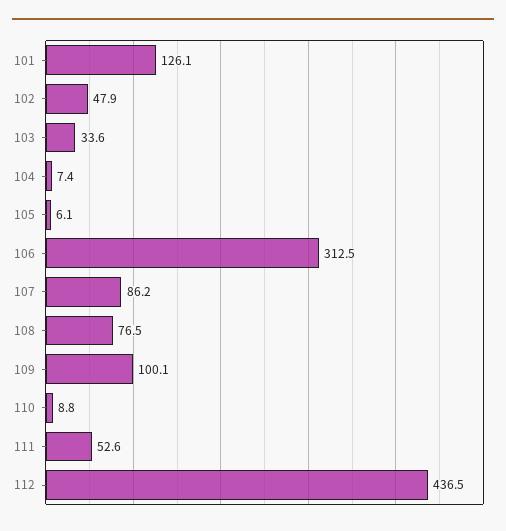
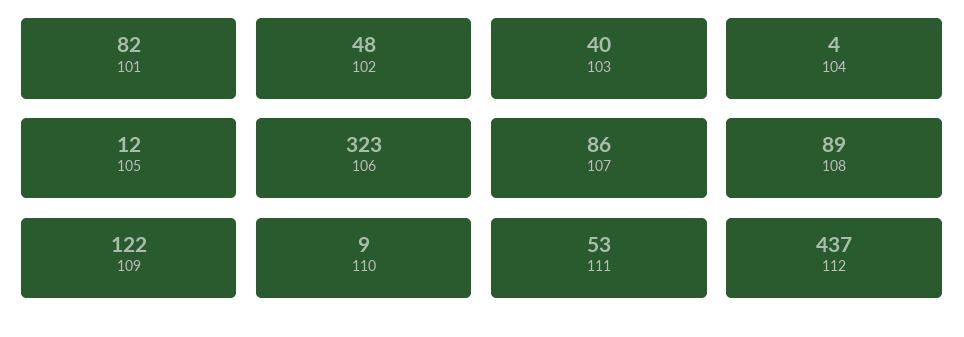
  {
-   "101": 126.1,
+   "101": 82,
    "102": 47.9,
-   "103": 33.6,
+   "103": 40,
-   "104": 7.4,
+   "104": 4,
-   "105": 6.1,
+   "105": 12,
-   "106": 312.5,
+   "106": 323,
    "107": 86.2,
-   "108": 76.5,
+   "108": 89,
-   "109": 100.1,
+   "109": 122,
    "110": 8.8,
    "111": 52.6,
    "112": 436.5
  }

